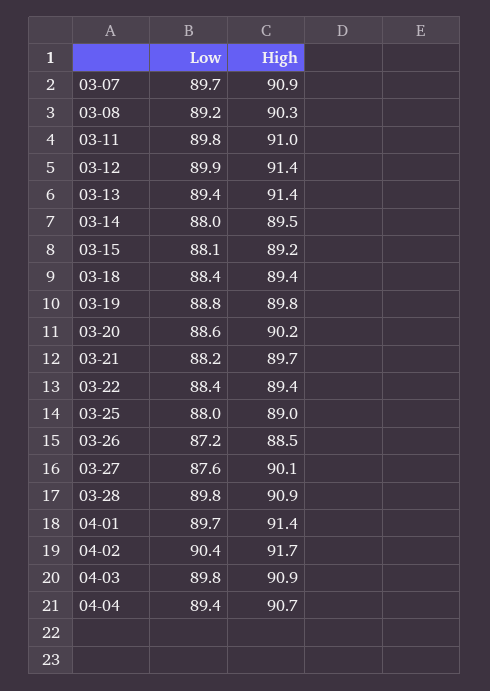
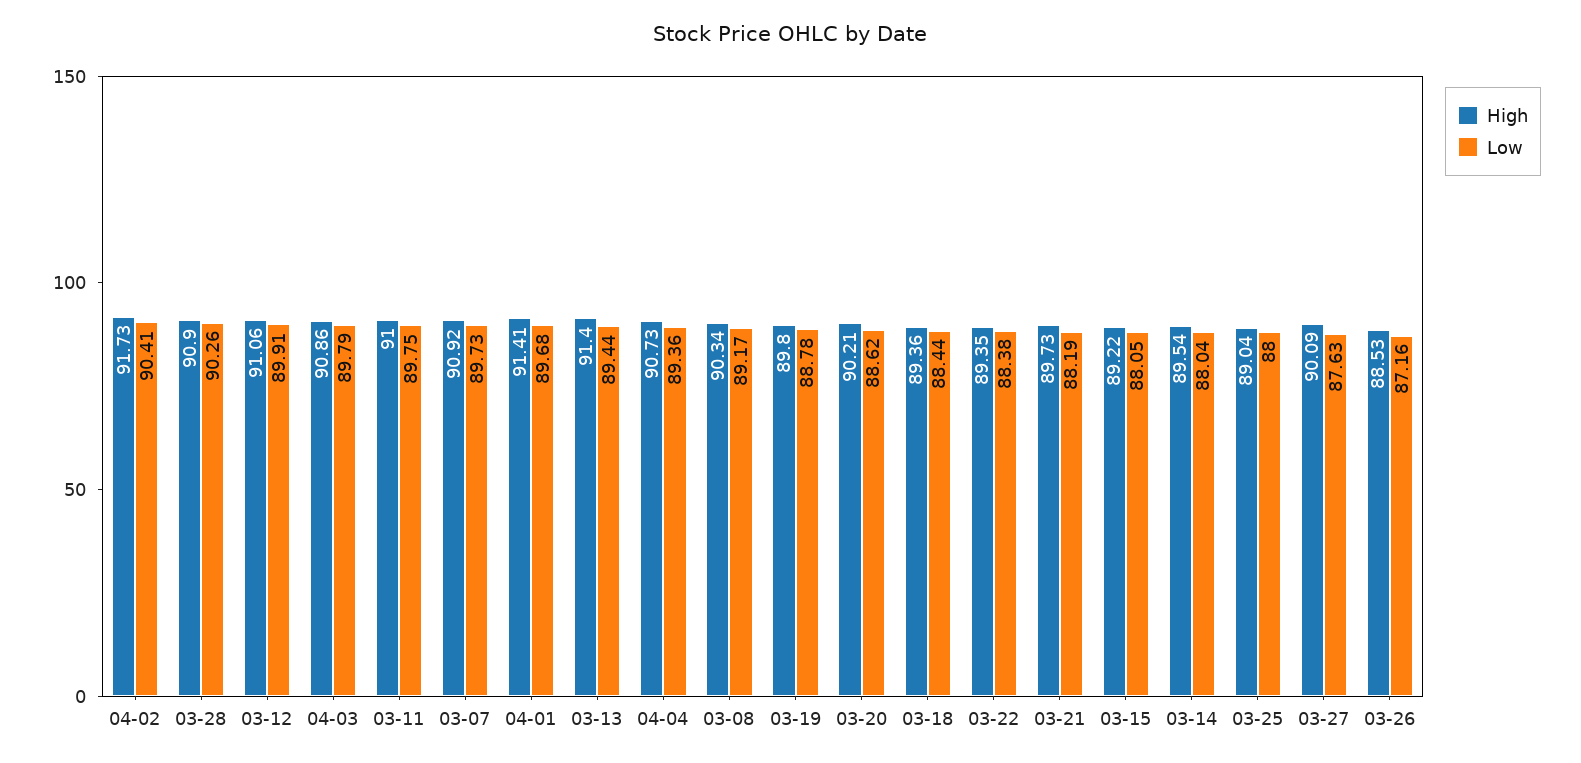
  {
    "Low": {
      "03-07": 89.73,
      "03-08": 89.17,
      "03-11": 89.75,
      "03-12": 89.91,
      "03-13": 89.44,
      "03-14": 88.04,
      "03-15": 88.05,
      "03-18": 88.44,
      "03-19": 88.78,
      "03-20": 88.62,
      "03-21": 88.19,
      "03-22": 88.38,
      "03-25": 88,
      "03-26": 87.16,
      "03-27": 87.63,
-     "03-28": 89.8,
+     "03-28": 90.26,
      "04-01": 89.68,
      "04-02": 90.41,
      "04-03": 89.79,
      "04-04": 89.36
    },
    "High": {
      "03-07": 90.92,
      "03-08": 90.34,
      "03-11": 91,
-     "03-12": 91.4,
+     "03-12": 91.06,
      "03-13": 91.4,
      "03-14": 89.54,
      "03-15": 89.22,
      "03-18": 89.36,
      "03-19": 89.8,
      "03-20": 90.21,
      "03-21": 89.73,
      "03-22": 89.35,
      "03-25": 89.04,
      "03-26": 88.53,
      "03-27": 90.09,
      "03-28": 90.9,
      "04-01": 91.41,
      "04-02": 91.73,
      "04-03": 90.86,
      "04-04": 90.73
    }
  }

